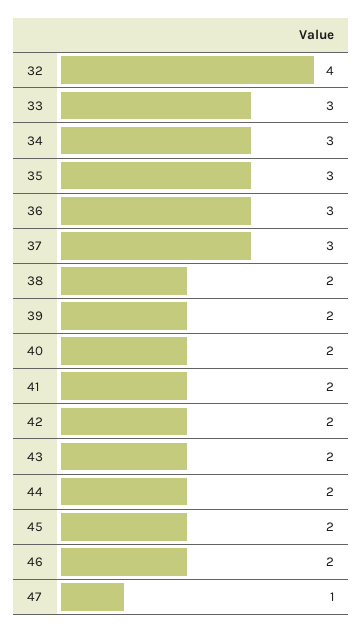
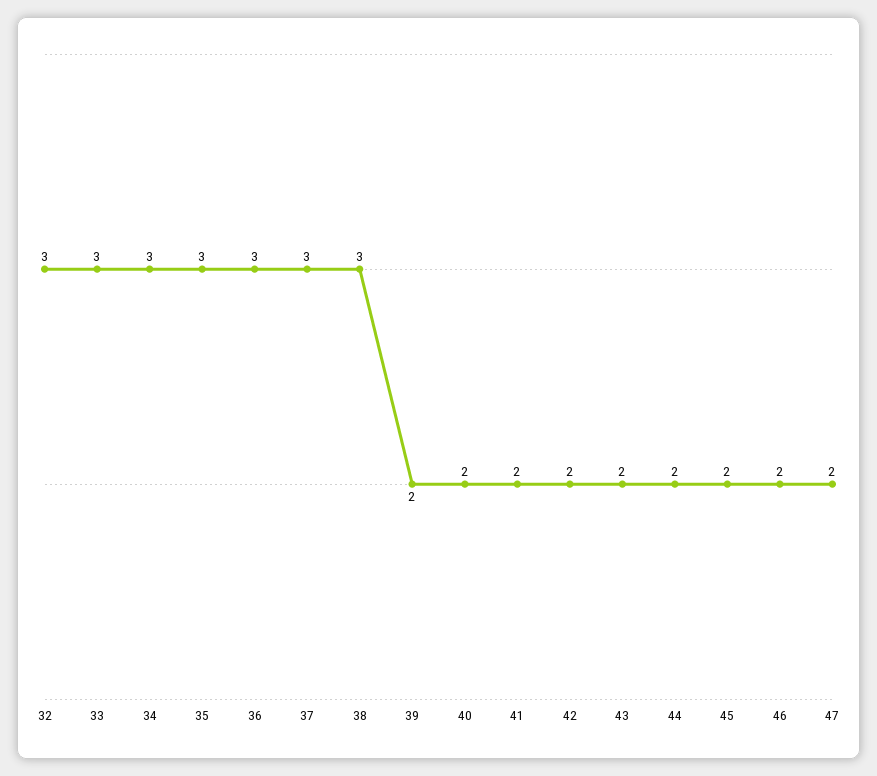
  {
-   "32": 4,
+   "32": 3,
    "33": 3,
    "34": 3,
    "35": 3,
    "36": 3,
    "37": 3,
-   "38": 2,
+   "38": 3,
    "39": 2,
    "40": 2,
    "41": 2,
    "42": 2,
    "43": 2,
    "44": 2,
    "45": 2,
    "46": 2,
-   "47": 1
+   "47": 2
  }

